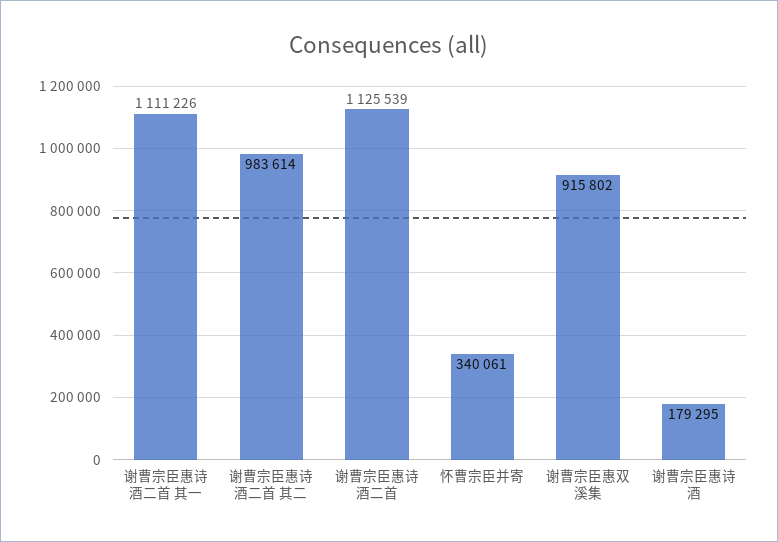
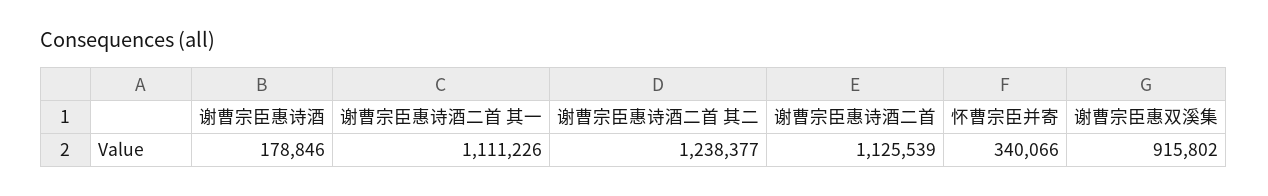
  {
    "谢曹宗臣惠诗酒二首 其一": 1111226,
-   "谢曹宗臣惠诗酒二首 其二": 983614,
+   "谢曹宗臣惠诗酒二首 其二": 1238377,
    "谢曹宗臣惠诗酒二首": 1125539,
-   "怀曹宗臣并寄": 340061,
+   "怀曹宗臣并寄": 340066,
    "谢曹宗臣惠双溪集": 915802,
-   "谢曹宗臣惠诗酒": 179295
+   "谢曹宗臣惠诗酒": 178846
  }

